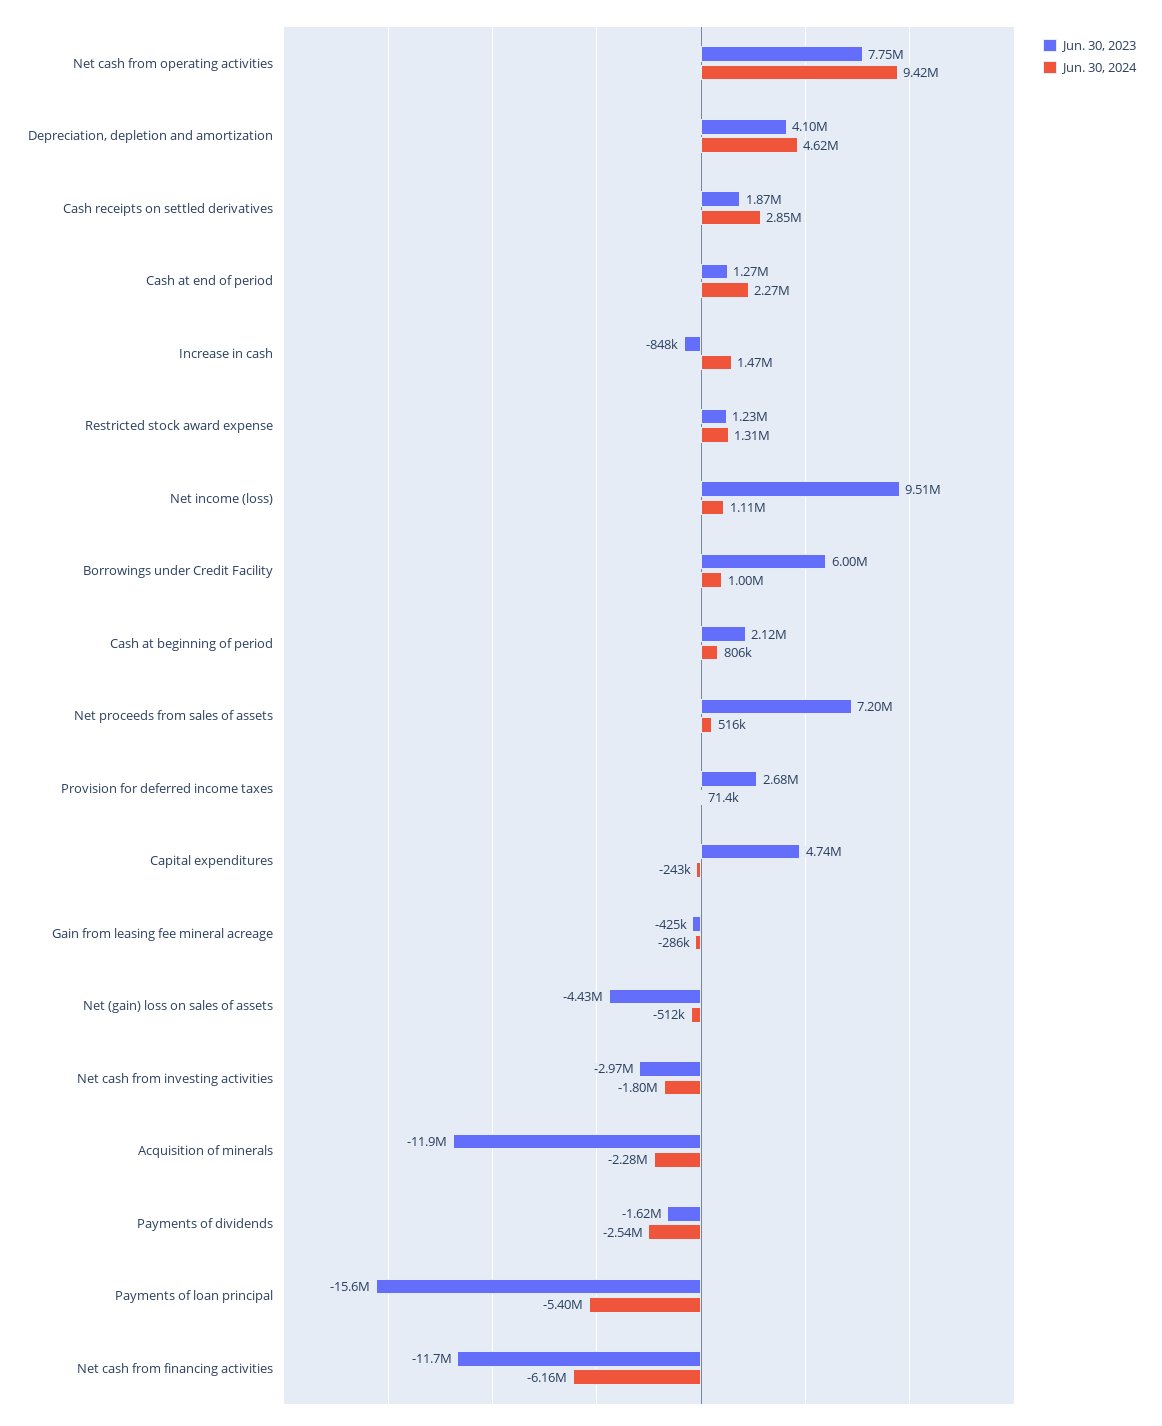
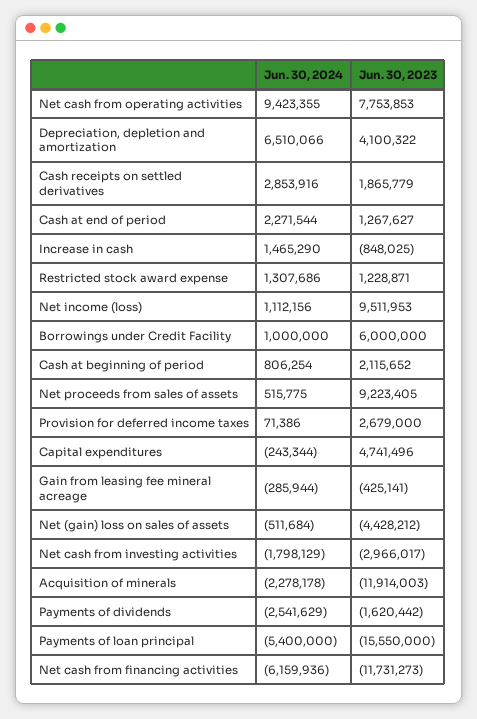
  {
    "Jun. 30, 2023": {
      "Net cash from operating activities": 7753853,
      "Depreciation, depletion and amortization": 4100322,
      "Cash receipts on settled derivatives": 1865779,
      "Cash at end of period": 1267627,
      "Increase in cash": -848025,
      "Restricted stock award expense": 1228871,
      "Net income (loss)": 9511953,
      "Borrowings under Credit Facility": 6000000,
      "Cash at beginning of period": 2115652,
-     "Net proceeds from sales of assets": 7200000,
+     "Net proceeds from sales of assets": 9223405,
      "Provision for deferred income taxes": 2679000,
      "Capital expenditures": 4741496,
      "Gain from leasing fee mineral acreage": -425141,
      "Net (gain) loss on sales of assets": -4428212,
      "Net cash from investing activities": -2966017,
      "Acquisition of minerals": -11914003,
      "Payments of dividends": -1620442,
      "Payments of loan principal": -15550000,
      "Net cash from financing activities": -11731273
    },
    "Jun. 30, 2024": {
      "Net cash from operating activities": 9423355,
-     "Depreciation, depletion and amortization": 4620000,
+     "Depreciation, depletion and amortization": 6510066,
      "Cash receipts on settled derivatives": 2853916,
      "Cash at end of period": 2271544,
      "Increase in cash": 1465290,
      "Restricted stock award expense": 1307686,
      "Net income (loss)": 1112156,
      "Borrowings under Credit Facility": 1000000,
      "Cash at beginning of period": 806254,
      "Net proceeds from sales of assets": 515775,
      "Provision for deferred income taxes": 71386,
      "Capital expenditures": -243344,
      "Gain from leasing fee mineral acreage": -285944,
      "Net (gain) loss on sales of assets": -511684,
      "Net cash from investing activities": -1798129,
      "Acquisition of minerals": -2278178,
      "Payments of dividends": -2541629,
      "Payments of loan principal": -5400000,
      "Net cash from financing activities": -6159936
    }
  }

